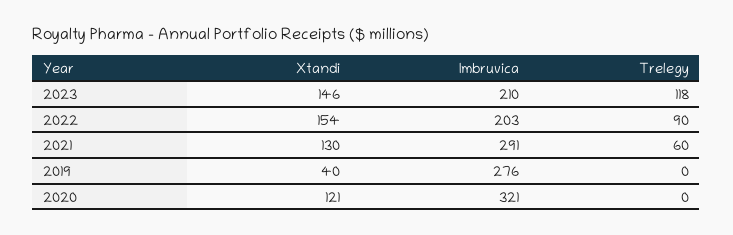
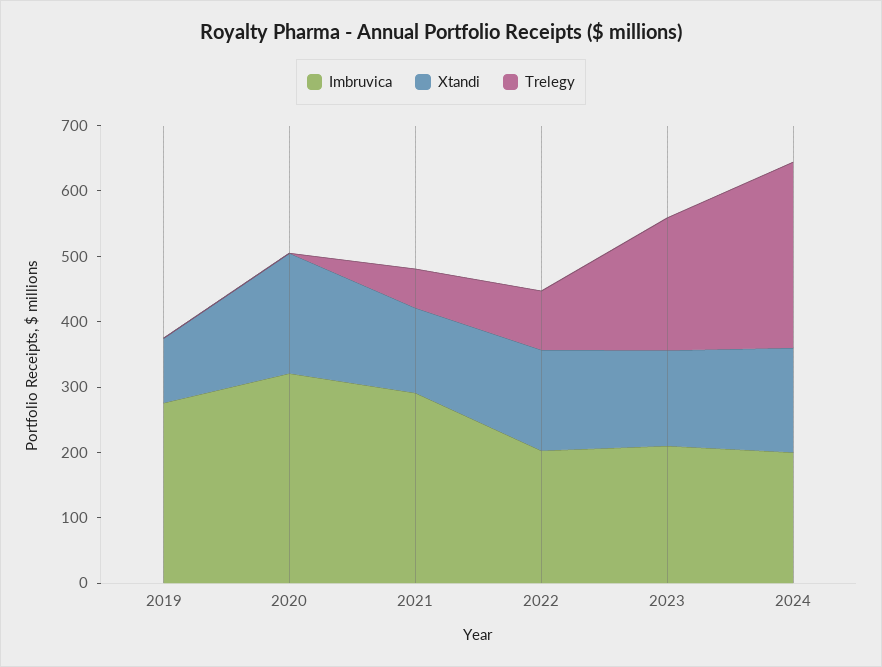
  {
    "Xtandi": {
      "2023": 146,
      "2022": 154,
      "2021": 130,
-     "2019": 40,
+     "2019": 100,
-     "2020": 121
+     "2020": 180,
+     "2024": 160
    },
    "Imbruvica": {
      "2023": 210,
      "2022": 203,
      "2021": 291,
      "2019": 276,
-     "2020": 321
+     "2020": 321,
+     "2024": 200
    },
    "Trelegy": {
-     "2023": 118,
+     "2023": 200,
      "2022": 90,
      "2021": 60,
      "2019": 0,
-     "2020": 0
+     "2020": 0,
+     "2024": 280
    }
  }

